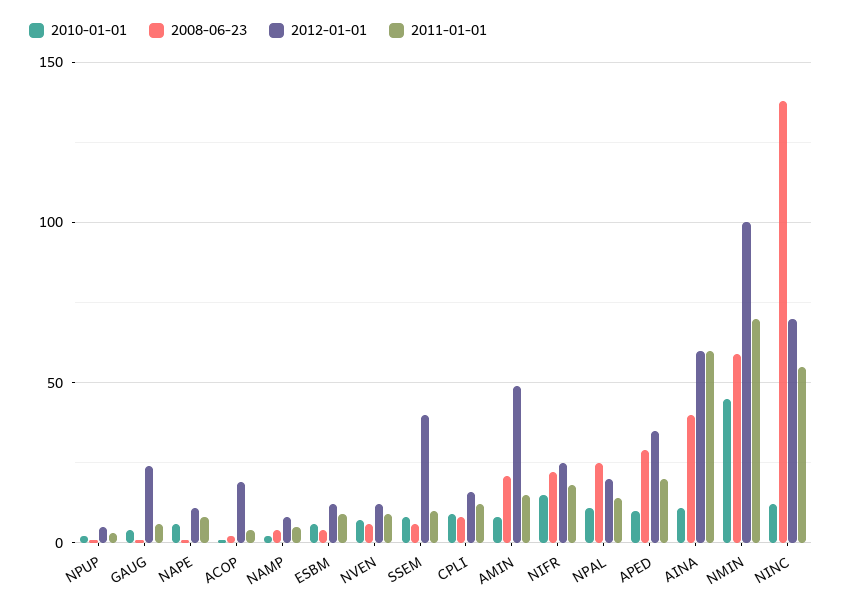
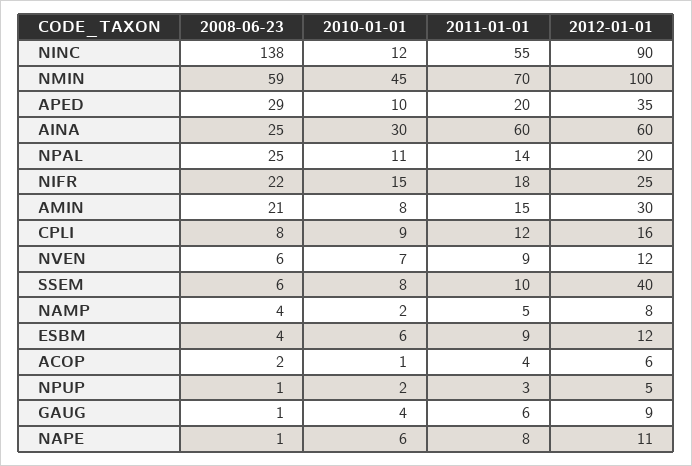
  {
    "2010-01-01": {
      "NPUP": 2,
      "GAUG": 4,
      "NAPE": 6,
      "ACOP": 1,
      "NAMP": 2,
      "ESBM": 6,
      "NVEN": 7,
      "SSEM": 8,
      "CPLI": 9,
      "AMIN": 8,
      "NIFR": 15,
      "NPAL": 11,
      "APED": 10,
-     "AINA": 10,
+     "AINA": 30,
      "NMIN": 45,
      "NINC": 12
    },
    "2008-06-23": {
      "NPUP": 1,
      "GAUG": 1,
      "NAPE": 1,
      "ACOP": 2,
      "NAMP": 4,
      "ESBM": 4,
      "NVEN": 6,
      "SSEM": 6,
      "CPLI": 8,
      "AMIN": 21,
      "NIFR": 22,
      "NPAL": 25,
      "APED": 29,
-     "AINA": 40,
+     "AINA": 25,
      "NMIN": 59,
      "NINC": 138
    },
    "2012-01-01": {
      "NPUP": 5,
-     "GAUG": 25,
+     "GAUG": 9,
      "NAPE": 11,
-     "ACOP": 20,
+     "ACOP": 6,
      "NAMP": 8,
      "ESBM": 12,
      "NVEN": 12,
      "SSEM": 40,
      "CPLI": 16,
-     "AMIN": 50,
+     "AMIN": 30,
      "NIFR": 25,
      "NPAL": 20,
      "APED": 35,
      "AINA": 60,
      "NMIN": 100,
-     "NINC": 70
+     "NINC": 90
    },
    "2011-01-01": {
      "NPUP": 3,
      "GAUG": 6,
      "NAPE": 8,
      "ACOP": 4,
      "NAMP": 5,
      "ESBM": 9,
      "NVEN": 9,
      "SSEM": 10,
      "CPLI": 12,
      "AMIN": 15,
      "NIFR": 18,
      "NPAL": 14,
      "APED": 20,
      "AINA": 60,
      "NMIN": 70,
      "NINC": 55
    }
  }

